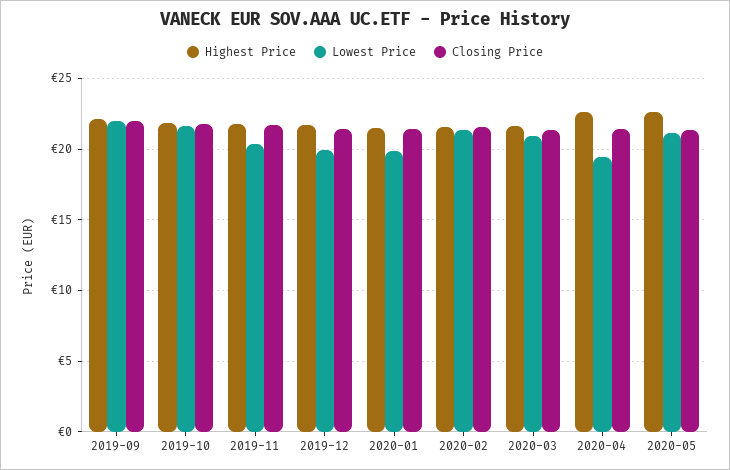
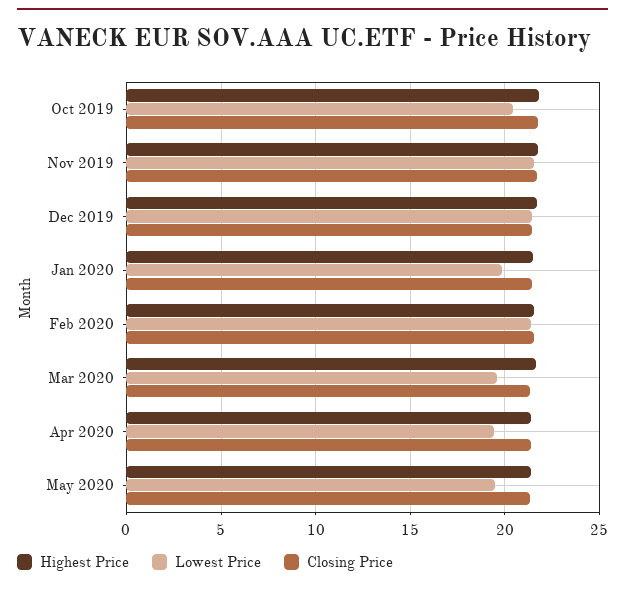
  {
    "Highest Price": {
-     "2019-09": 22,
      "2019-10": 22,
      "2019-11": 21.5,
      "2019-12": 21.5,
      "2020-01": 21.5,
      "2020-02": 21.5,
      "2020-03": 21.5,
-     "2020-04": 22.5,
+     "2020-04": 21.5,
-     "2020-05": 22.5
+     "2020-05": 21.5
    },
    "Lowest Price": {
-     "2019-09": 22,
-     "2019-10": 21.5,
+     "2019-10": 20.5,
-     "2019-11": 20.5,
+     "2019-11": 21.5,
-     "2019-12": 20,
+     "2019-12": 21.5,
      "2020-01": 20,
      "2020-02": 21.5,
-     "2020-03": 21,
+     "2020-03": 19.5,
      "2020-04": 19.5,
-     "2020-05": 21
+     "2020-05": 19.5
    },
    "Closing Price": {
-     "2019-09": 22,
      "2019-10": 21.5,
      "2019-11": 21.5,
      "2019-12": 21.5,
      "2020-01": 21.5,
      "2020-02": 21.5,
      "2020-03": 21.5,
      "2020-04": 21.5,
      "2020-05": 21.5
    }
  }

